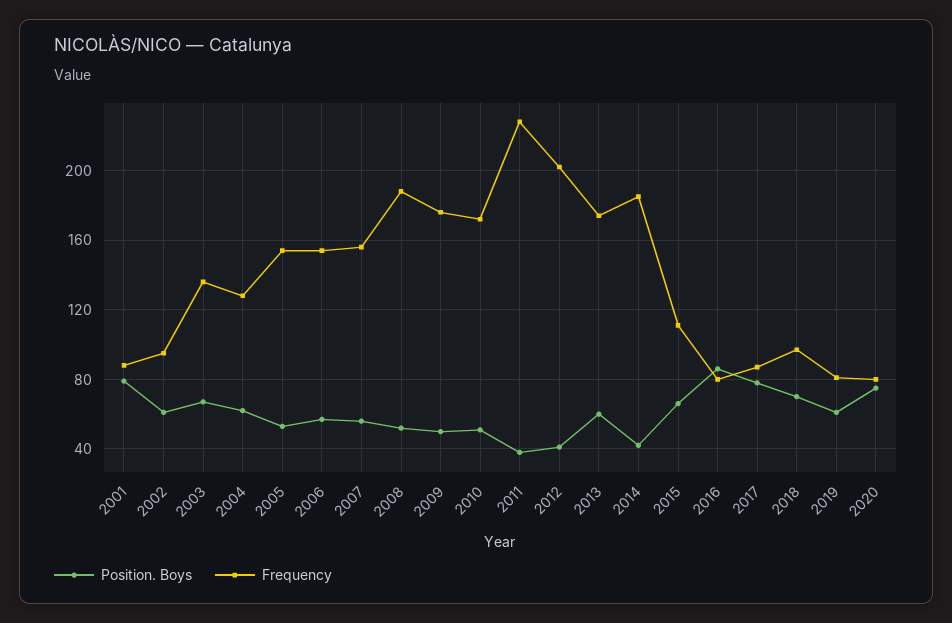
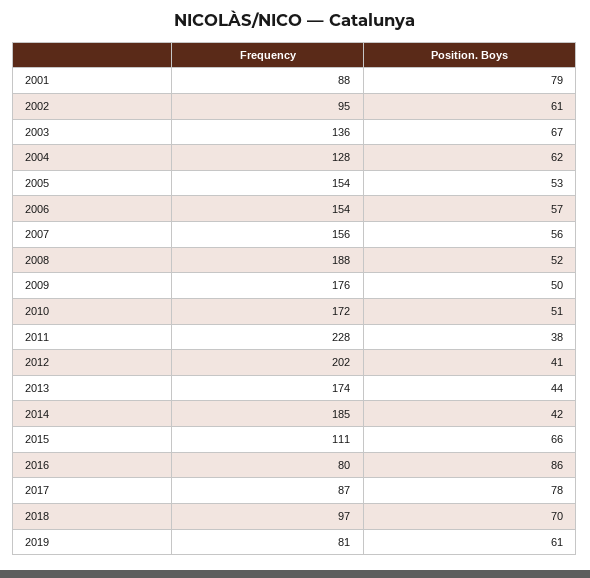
  {
    "Position. Boys": {
      "2001": 79,
      "2002": 61,
      "2003": 67,
      "2004": 62,
      "2005": 53,
      "2006": 57,
      "2007": 56,
      "2008": 52,
      "2009": 50,
      "2010": 51,
      "2011": 38,
      "2012": 41,
-     "2013": 60,
+     "2013": 44,
      "2014": 42,
      "2015": 66,
      "2016": 86,
      "2017": 78,
      "2018": 70,
-     "2019": 61,
+     "2019": 61
-     "2020": 75
    },
    "Frequency": {
      "2001": 88,
      "2002": 95,
      "2003": 136,
      "2004": 128,
      "2005": 154,
      "2006": 154,
      "2007": 156,
      "2008": 188,
      "2009": 176,
      "2010": 172,
      "2011": 228,
      "2012": 202,
      "2013": 174,
      "2014": 185,
      "2015": 111,
      "2016": 80,
      "2017": 87,
      "2018": 97,
-     "2019": 81,
+     "2019": 81
-     "2020": 80
    }
  }

